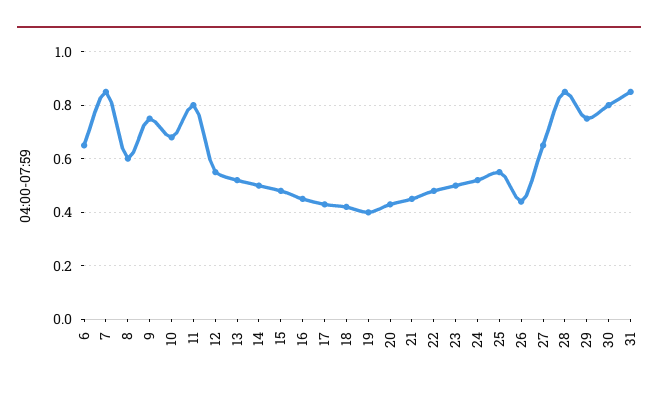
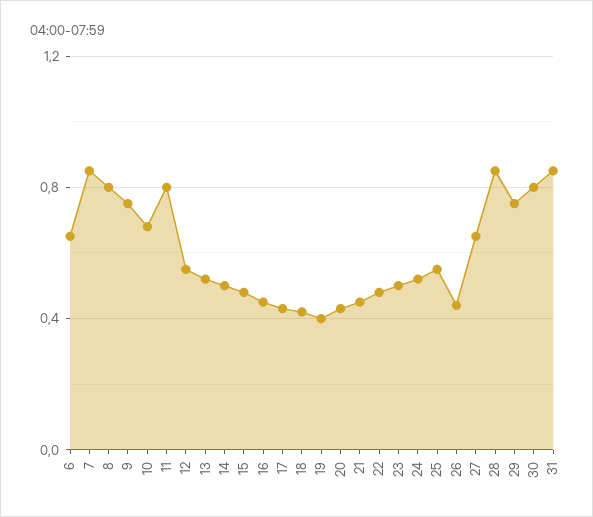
  {
    "6": 0.65,
    "7": 0.85,
-   "8": 0.6,
+   "8": 0.8,
    "9": 0.75,
    "10": 0.7,
    "11": 0.8,
    "12": 0.55,
    "13": 0.5,
    "14": 0.5,
    "15": 0.5,
    "16": 0.45,
    "17": 0.45,
    "18": 0.4,
    "19": 0.4,
    "20": 0.45,
    "21": 0.45,
    "22": 0.5,
    "23": 0.5,
    "24": 0.5,
    "25": 0.55,
    "26": 0.45,
    "27": 0.65,
    "28": 0.85,
    "29": 0.75,
    "30": 0.8,
    "31": 0.85
  }

